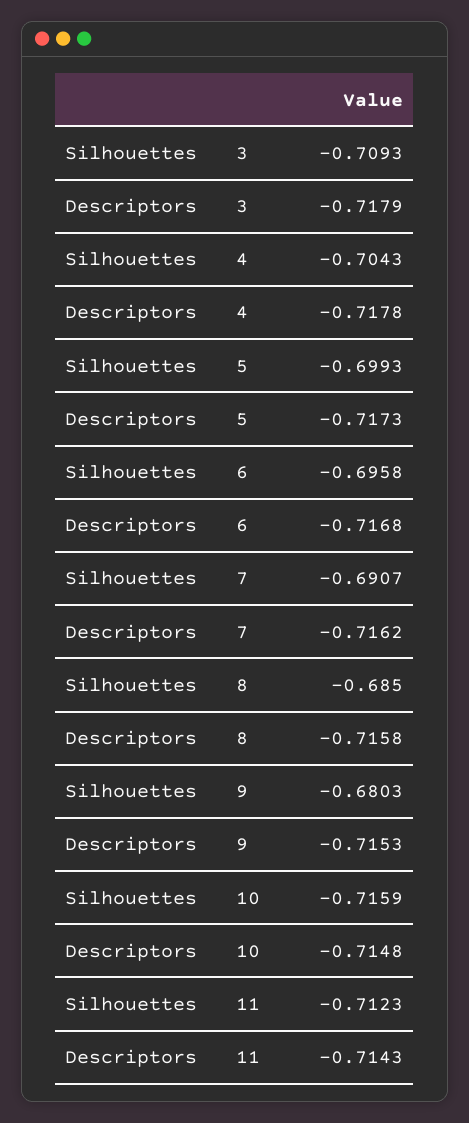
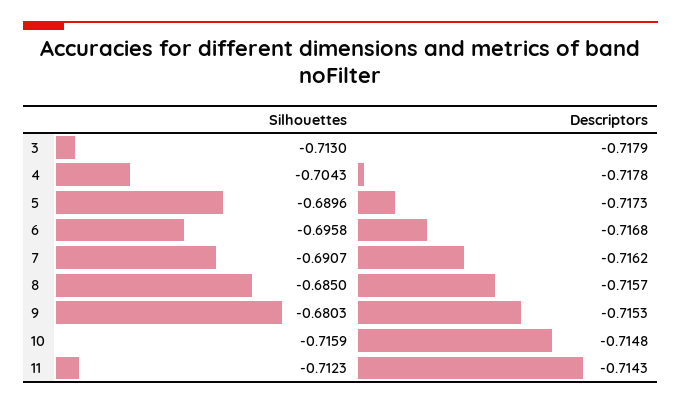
  {
    "Silhouettes": {
-     "3": -0.7093,
+     "3": -0.713,
      "4": -0.7043,
-     "5": -0.6993,
+     "5": -0.6896,
      "6": -0.6958,
      "7": -0.6907,
      "8": -0.685,
      "9": -0.6803,
      "10": -0.7159,
      "11": -0.7123
    },
    "Descriptors": {
      "3": -0.7179,
      "4": -0.7178,
      "5": -0.7173,
      "6": -0.7168,
      "7": -0.7162,
-     "8": -0.7158,
+     "8": -0.7157,
      "9": -0.7153,
      "10": -0.7148,
      "11": -0.7143
    }
  }

